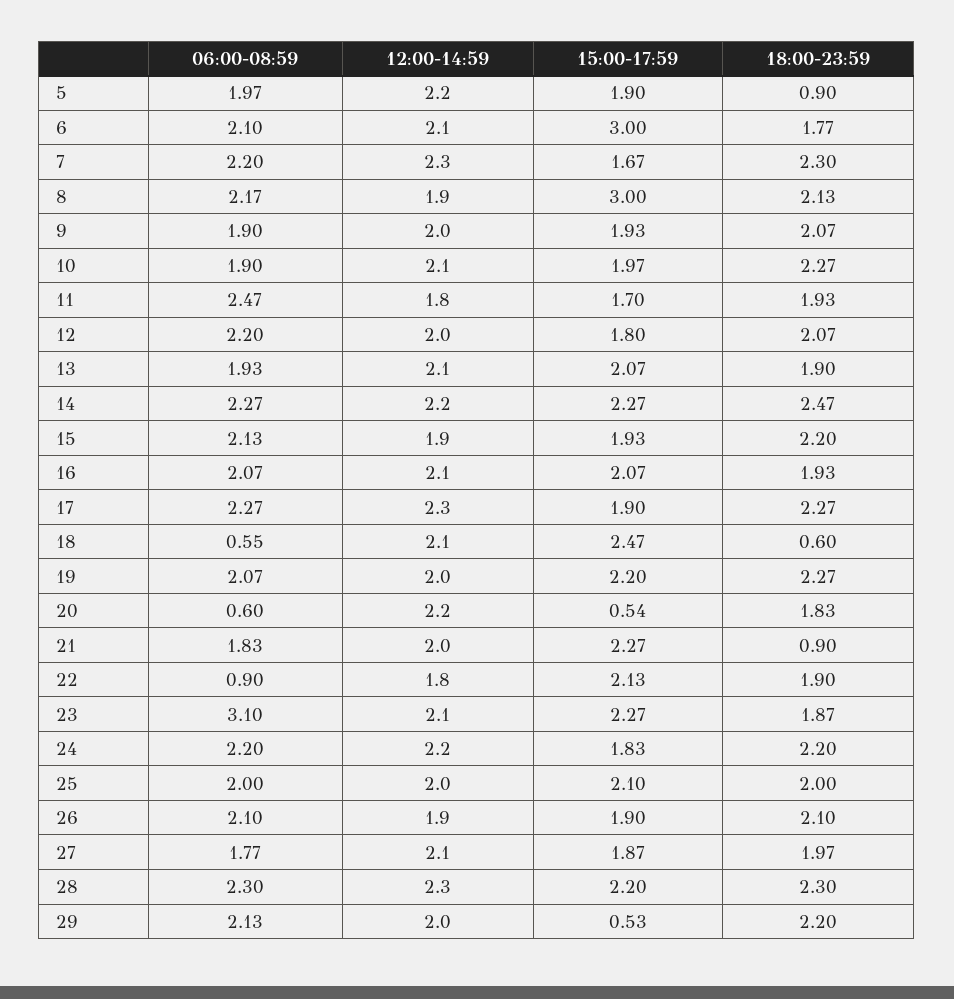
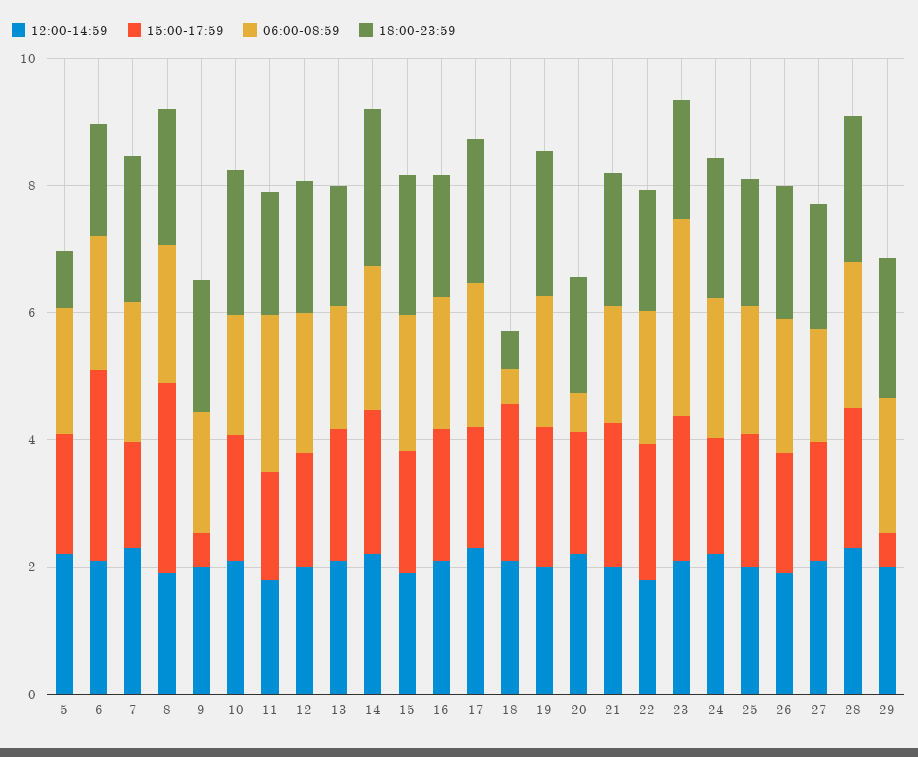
  {
    "06:00-08:59": {
      "5": 1.97,
      "6": 2.1,
      "7": 2.2,
      "8": 2.17,
      "9": 1.9,
      "10": 1.9,
      "11": 2.47,
      "12": 2.2,
      "13": 1.93,
      "14": 2.27,
      "15": 2.13,
      "16": 2.07,
      "17": 2.27,
      "18": 0.55,
      "19": 2.07,
      "20": 0.6,
      "21": 1.83,
-     "22": 0.9,
+     "22": 2,
      "23": 3.1,
      "24": 2.2,
      "25": 2,
      "26": 2.1,
      "27": 1.77,
      "28": 2.3,
      "29": 2.13
    },
    "12:00-14:59": {
      "5": 2.2,
      "6": 2.1,
      "7": 2.3,
      "8": 1.9,
      "9": 2,
      "10": 2.1,
      "11": 1.8,
      "12": 2,
      "13": 2.1,
      "14": 2.2,
      "15": 1.9,
      "16": 2.1,
      "17": 2.3,
      "18": 2.1,
      "19": 2,
      "20": 2.2,
      "21": 2,
      "22": 1.8,
      "23": 2.1,
      "24": 2.2,
      "25": 2,
      "26": 1.9,
      "27": 2.1,
      "28": 2.3,
      "29": 2
    },
    "15:00-17:59": {
      "5": 1.9,
      "6": 3,
      "7": 1.67,
      "8": 3,
-     "9": 1.93,
+     "9": 0.5,
      "10": 1.97,
      "11": 1.7,
      "12": 1.8,
      "13": 2.07,
      "14": 2.27,
      "15": 1.93,
      "16": 2.07,
      "17": 1.9,
      "18": 2.47,
      "19": 2.2,
-     "20": 0.54,
+     "20": 2,
      "21": 2.27,
      "22": 2.13,
      "23": 2.27,
      "24": 1.83,
      "25": 2.1,
      "26": 1.9,
      "27": 1.87,
      "28": 2.2,
      "29": 0.53
    },
    "18:00-23:59": {
      "5": 0.9,
      "6": 1.77,
      "7": 2.3,
      "8": 2.13,
      "9": 2.07,
      "10": 2.27,
      "11": 1.93,
      "12": 2.07,
      "13": 1.9,
      "14": 2.47,
      "15": 2.2,
      "16": 1.93,
      "17": 2.27,
      "18": 0.6,
      "19": 2.27,
      "20": 1.83,
-     "21": 0.9,
+     "21": 2,
      "22": 1.9,
      "23": 1.87,
      "24": 2.2,
      "25": 2,
      "26": 2.1,
      "27": 1.97,
      "28": 2.3,
      "29": 2.2
    }
  }

